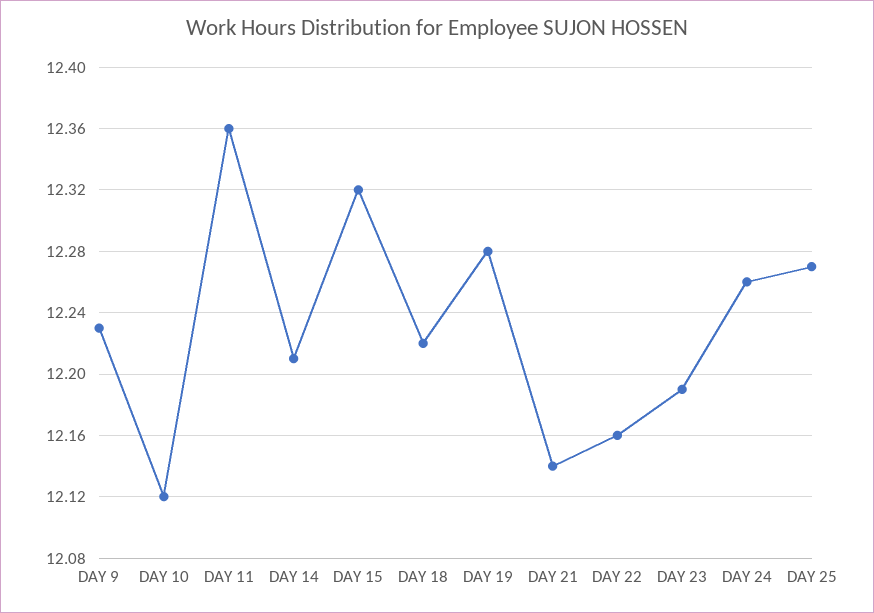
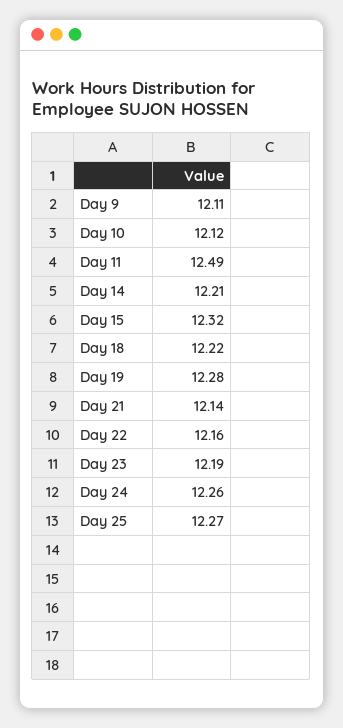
  {
-   "DAY 9": 12.23,
+   "DAY 9": 12.11,
    "DAY 10": 12.12,
-   "DAY 11": 12.36,
+   "DAY 11": 12.49,
    "DAY 14": 12.21,
    "DAY 15": 12.32,
    "DAY 18": 12.22,
    "DAY 19": 12.28,
    "DAY 21": 12.14,
    "DAY 22": 12.16,
    "DAY 23": 12.19,
    "DAY 24": 12.26,
    "DAY 25": 12.27
  }

